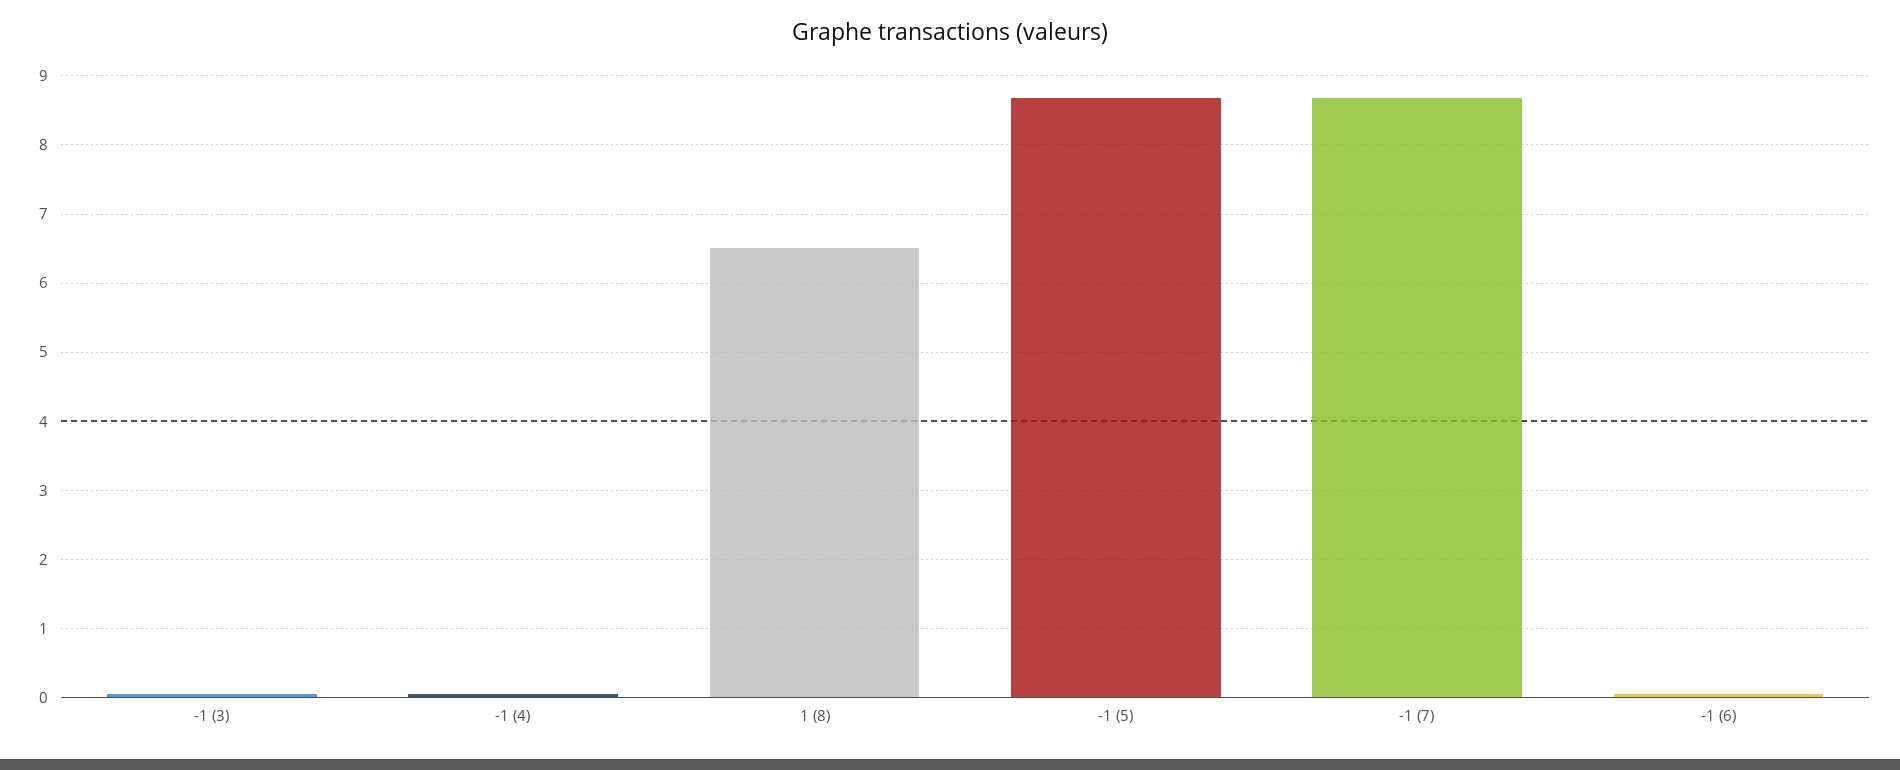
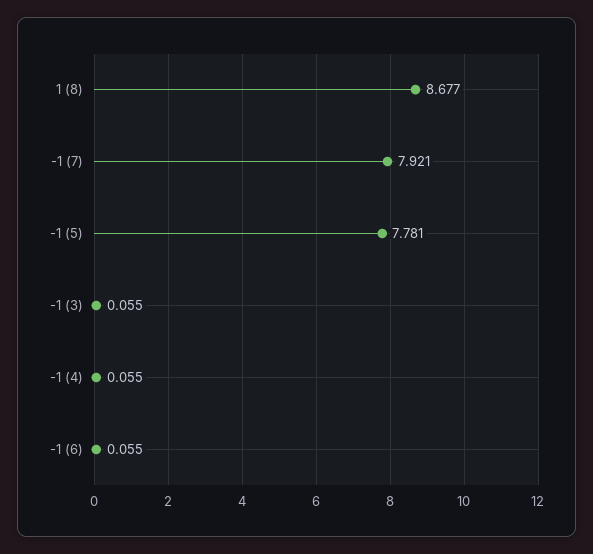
  {
    "-1 (3)": 0.055,
    "-1 (4)": 0.055,
-   "1 (8)": 6.5,
+   "1 (8)": 8.677,
-   "-1 (5)": 8.7,
+   "-1 (5)": 7.781,
-   "-1 (7)": 8.7,
+   "-1 (7)": 7.921,
    "-1 (6)": 0.055
  }

